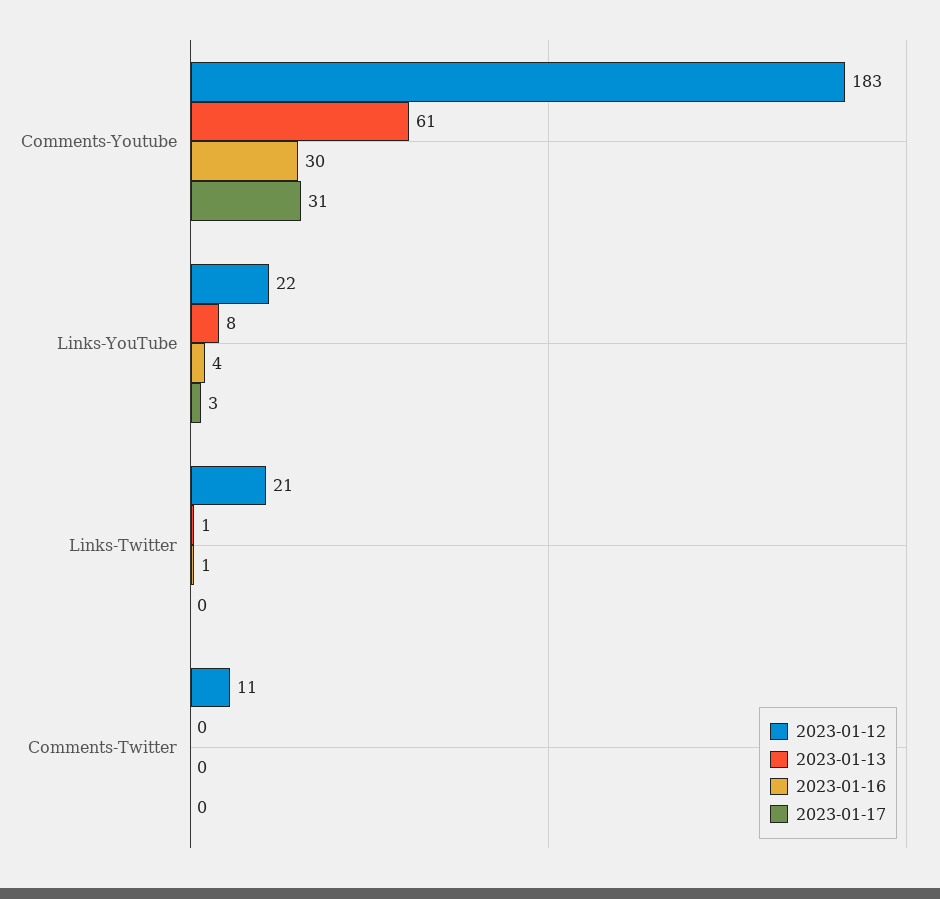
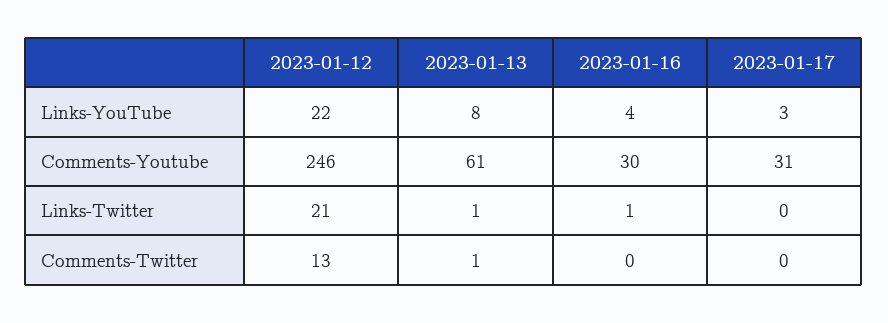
  {
    "2023-01-12": {
-     "Comments-Youtube": 183,
+     "Comments-Youtube": 246,
      "Links-YouTube": 22,
      "Links-Twitter": 21,
-     "Comments-Twitter": 11
+     "Comments-Twitter": 13
    },
    "2023-01-13": {
      "Comments-Youtube": 61,
      "Links-YouTube": 8,
      "Links-Twitter": 1,
-     "Comments-Twitter": 0
+     "Comments-Twitter": 1
    },
    "2023-01-16": {
      "Comments-Youtube": 30,
      "Links-YouTube": 4,
      "Links-Twitter": 1,
      "Comments-Twitter": 0
    },
    "2023-01-17": {
      "Comments-Youtube": 31,
      "Links-YouTube": 3,
      "Links-Twitter": 0,
      "Comments-Twitter": 0
    }
  }

